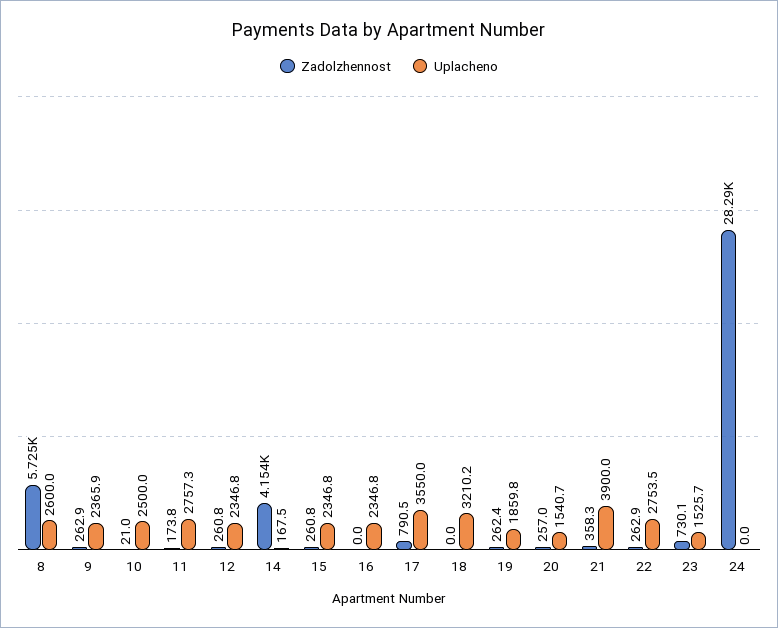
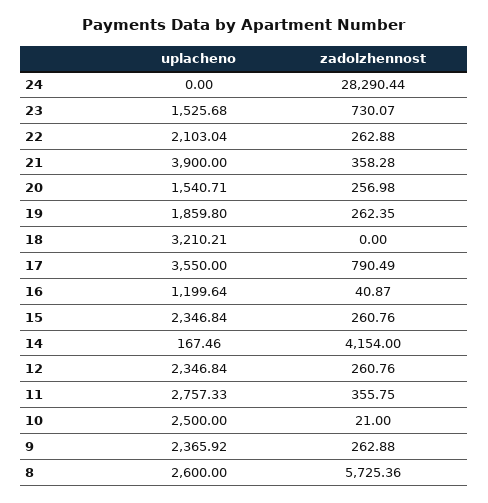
  {
    "Zadolzhennost": {
      "8": 5725.36,
      "9": 262.88,
      "10": 21,
-     "11": 173.8,
+     "11": 355.75,
      "12": 260.76,
      "14": 4154,
      "15": 260.76,
-     "16": 0,
+     "16": 40.87,
      "17": 790.49,
      "18": 0,
      "19": 262.35,
      "20": 256.98,
      "21": 358.28,
      "22": 262.88,
      "23": 730.07,
      "24": 28290.44
    },
    "Uplacheno": {
      "8": 2600,
      "9": 2365.92,
      "10": 2500,
      "11": 2757.33,
      "12": 2346.84,
      "14": 167.46,
      "15": 2346.84,
-     "16": 2346.8,
+     "16": 1199.64,
      "17": 3550,
      "18": 3210.21,
      "19": 1859.8,
      "20": 1540.71,
      "21": 3900,
-     "22": 2753.5,
+     "22": 2103.04,
      "23": 1525.68,
      "24": 0
    }
  }

